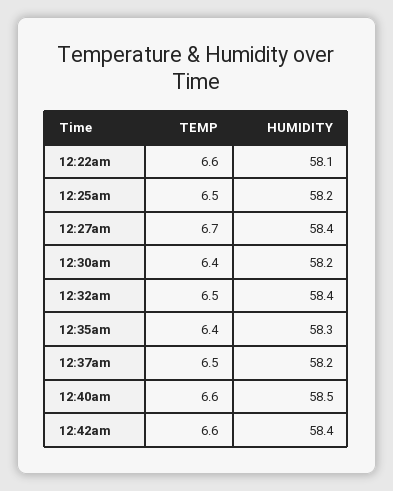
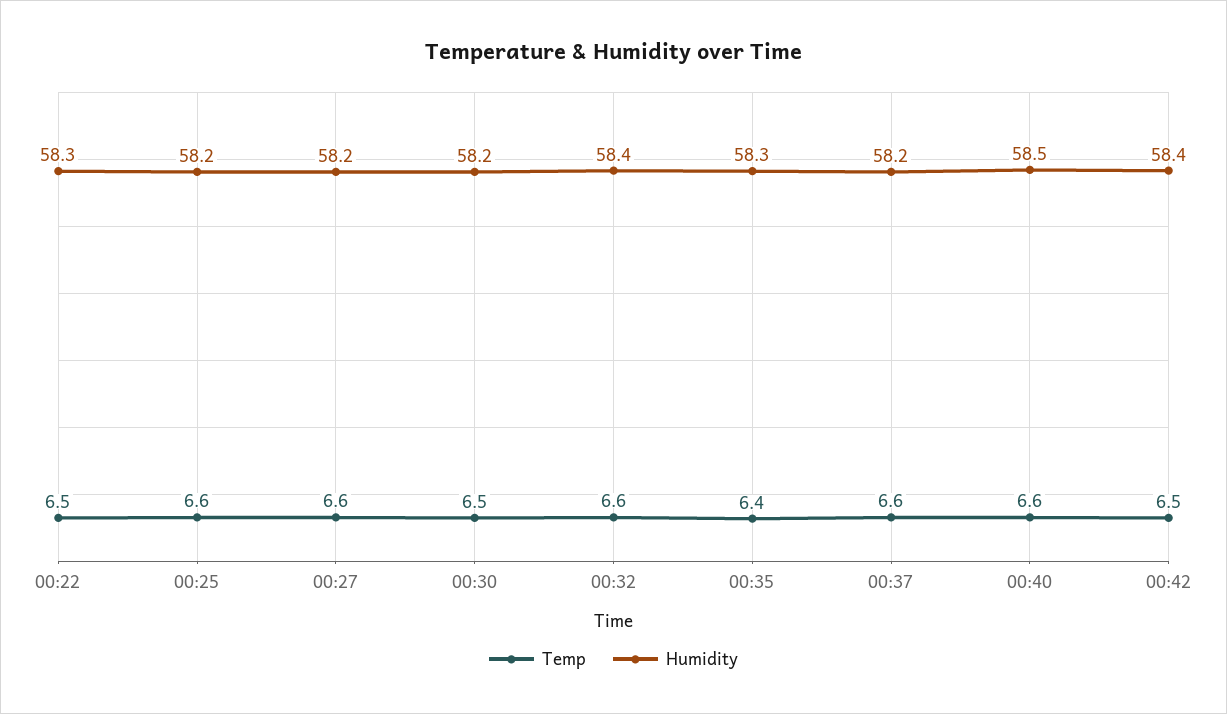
  {
    "TEMP": {
-     "12:22am": 6.6,
+     "12:22am": 6.5,
-     "12:25am": 6.5,
+     "12:25am": 6.6,
-     "12:27am": 6.7,
+     "12:27am": 6.6,
-     "12:30am": 6.4,
+     "12:30am": 6.5,
-     "12:32am": 6.5,
+     "12:32am": 6.6,
      "12:35am": 6.4,
-     "12:37am": 6.5,
+     "12:37am": 6.6,
      "12:40am": 6.6,
-     "12:42am": 6.6
+     "12:42am": 6.5
    },
    "HUMIDITY": {
-     "12:22am": 58.1,
+     "12:22am": 58.3,
      "12:25am": 58.2,
-     "12:27am": 58.4,
+     "12:27am": 58.2,
      "12:30am": 58.2,
      "12:32am": 58.4,
      "12:35am": 58.3,
      "12:37am": 58.2,
      "12:40am": 58.5,
      "12:42am": 58.4
    }
  }

